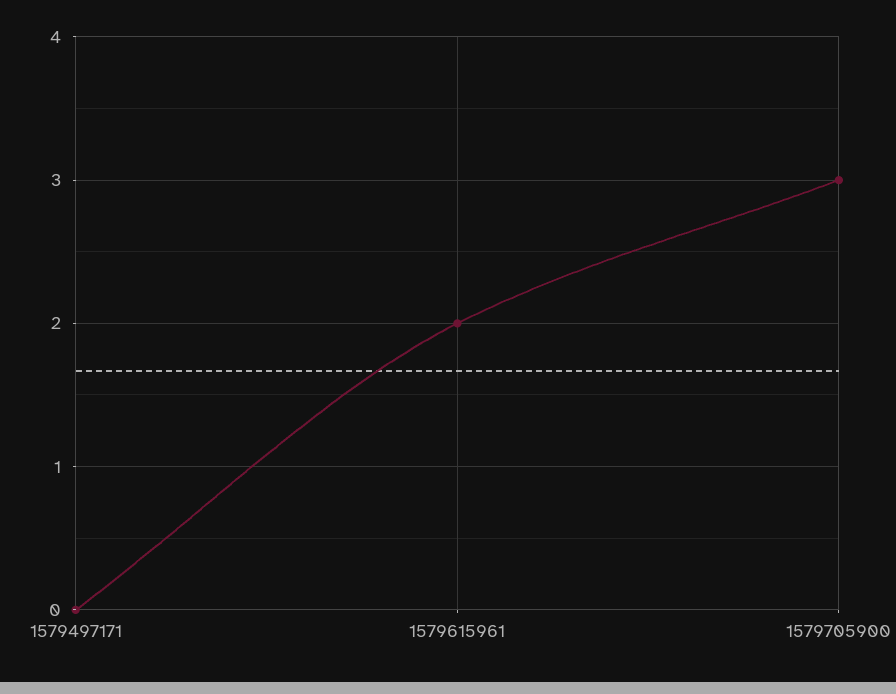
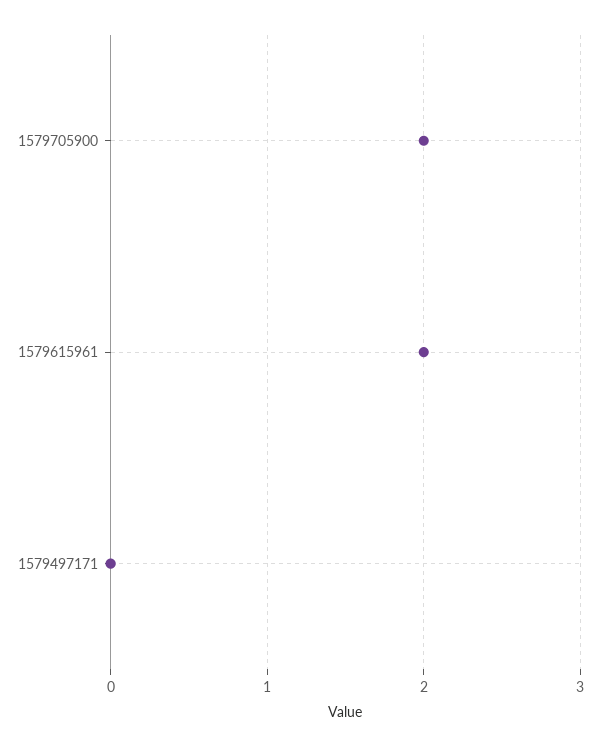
  {
    "1579497171": 0,
    "1579615961": 2,
-   "1579705900": 3
+   "1579705900": 2
  }

